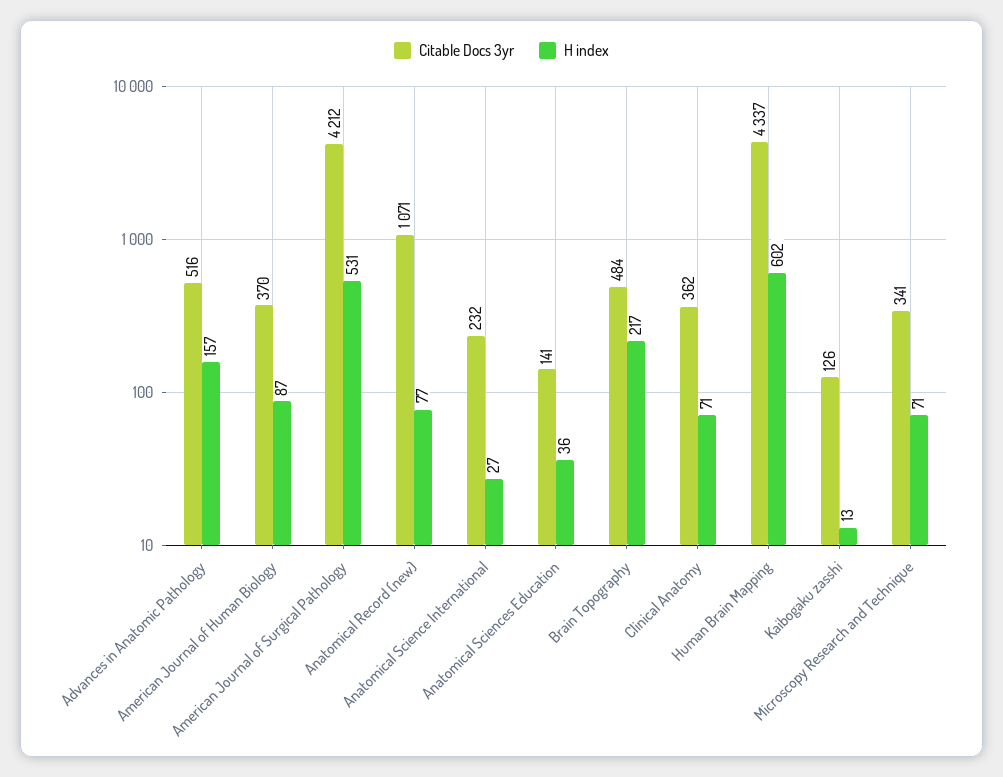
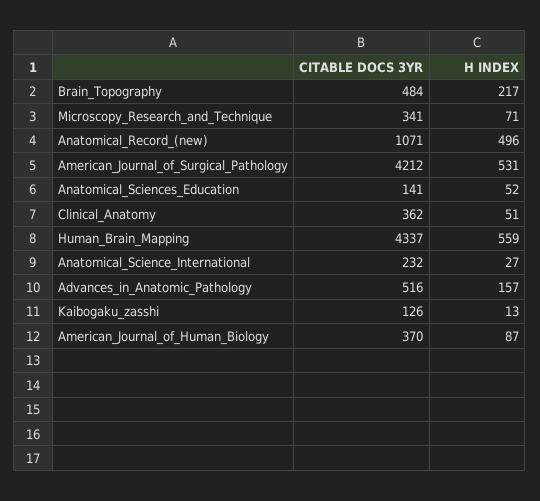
  {
    "Citable Docs 3yr": {
      "Advances in Anatomic Pathology": 516,
      "American Journal of Human Biology": 370,
      "American Journal of Surgical Pathology": 4212,
      "Anatomical Record (new)": 1071,
      "Anatomical Science International": 232,
      "Anatomical Sciences Education": 141,
      "Brain Topography": 484,
      "Clinical Anatomy": 362,
      "Human Brain Mapping": 4337,
      "Kaibogaku zasshi": 126,
      "Microscopy Research and Technique": 341
    },
    "H index": {
      "Advances in Anatomic Pathology": 157,
      "American Journal of Human Biology": 87,
      "American Journal of Surgical Pathology": 531,
-     "Anatomical Record (new)": 77,
+     "Anatomical Record (new)": 496,
      "Anatomical Science International": 27,
-     "Anatomical Sciences Education": 36,
+     "Anatomical Sciences Education": 52,
      "Brain Topography": 217,
-     "Clinical Anatomy": 71,
+     "Clinical Anatomy": 51,
-     "Human Brain Mapping": 602,
+     "Human Brain Mapping": 559,
      "Kaibogaku zasshi": 13,
      "Microscopy Research and Technique": 71
    }
  }

